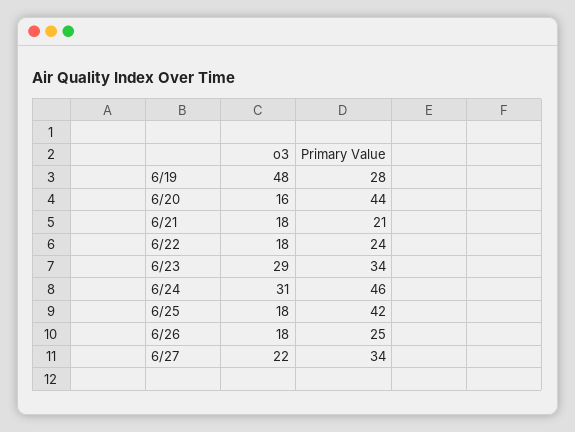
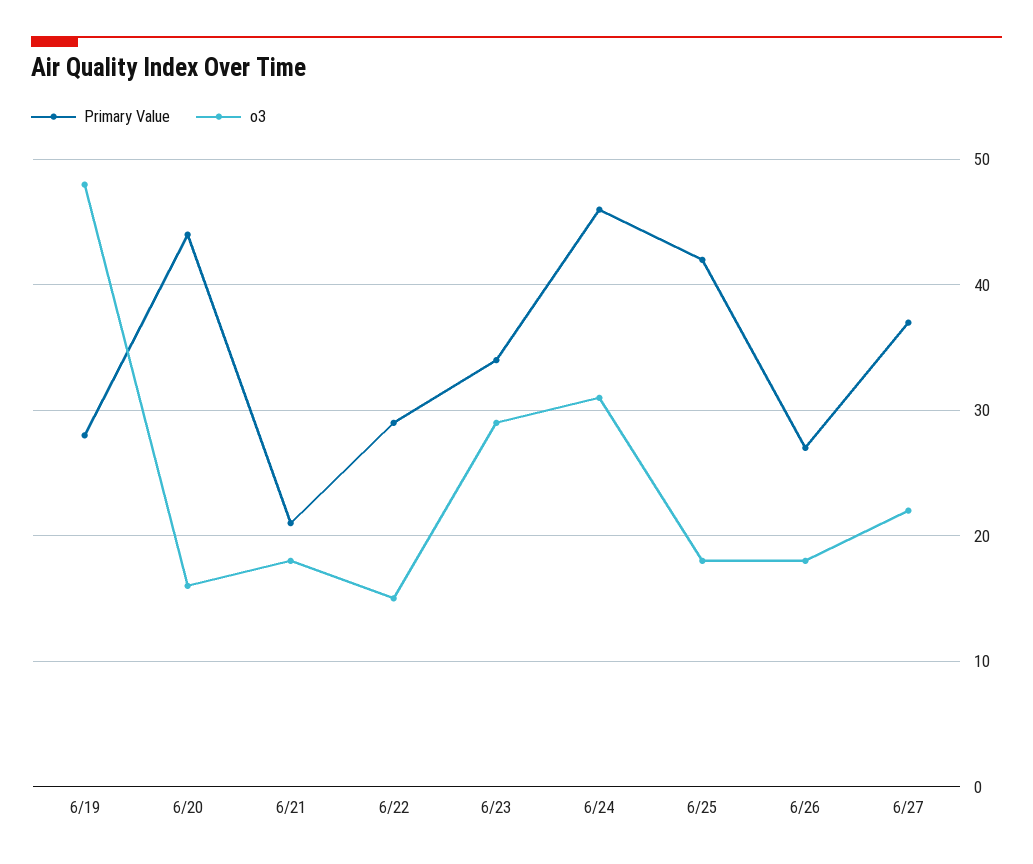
  {
    "o3": {
      "6/19": 48,
      "6/20": 16,
      "6/21": 18,
-     "6/22": 18,
+     "6/22": 15,
      "6/23": 29,
      "6/24": 31,
      "6/25": 18,
      "6/26": 18,
      "6/27": 22
    },
    "Primary Value": {
      "6/19": 28,
      "6/20": 44,
      "6/21": 21,
-     "6/22": 24,
+     "6/22": 29,
      "6/23": 34,
      "6/24": 46,
      "6/25": 42,
-     "6/26": 25,
+     "6/26": 27,
-     "6/27": 34
+     "6/27": 37
    }
  }

